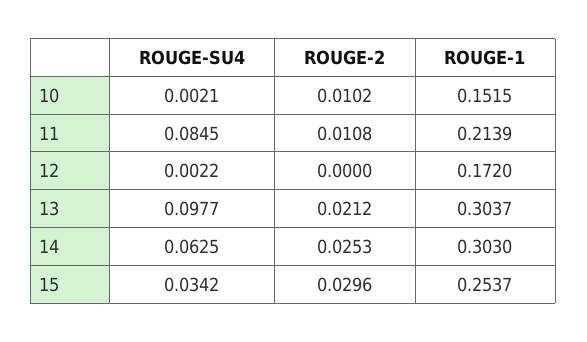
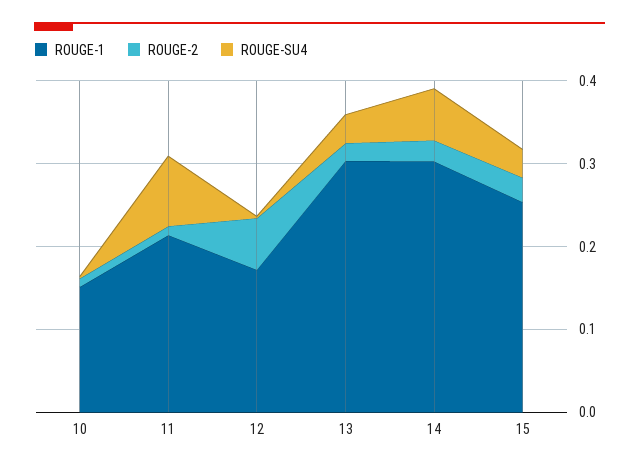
  {
    "ROUGE-SU4": {
      "10": 0.0021,
      "11": 0.0845,
      "12": 0.0022,
-     "13": 0.0977,
+     "13": 0.04,
      "14": 0.0625,
      "15": 0.0342
    },
    "ROUGE-2": {
      "10": 0.0102,
      "11": 0.0108,
-     "12": 0,
+     "12": 0.06,
      "13": 0.0212,
      "14": 0.0253,
      "15": 0.0296
    },
    "ROUGE-1": {
      "10": 0.1515,
      "11": 0.2139,
      "12": 0.172,
      "13": 0.3037,
      "14": 0.303,
      "15": 0.2537
    }
  }

